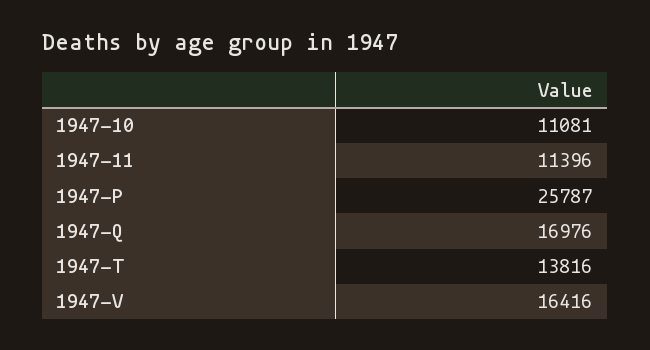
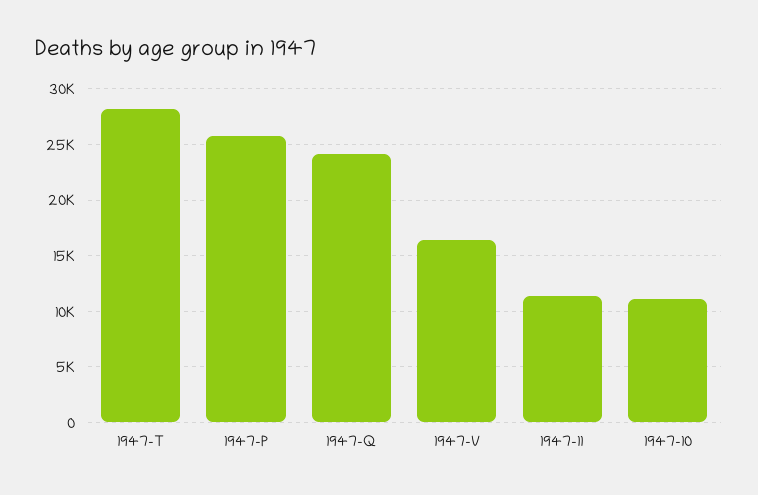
  {
    "1947-10": 11081,
    "1947-11": 11396,
    "1947-P": 25787,
-   "1947-Q": 16976,
+   "1947-Q": 24000,
-   "1947-T": 13816,
+   "1947-T": 28000,
    "1947-V": 16416
  }

